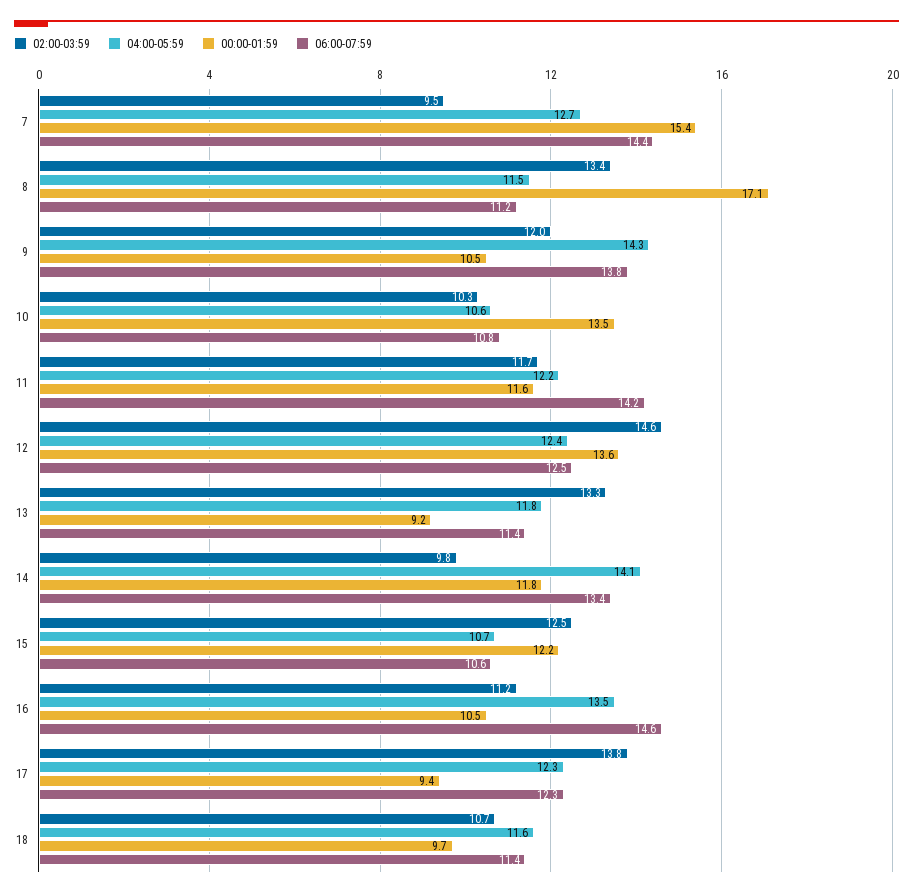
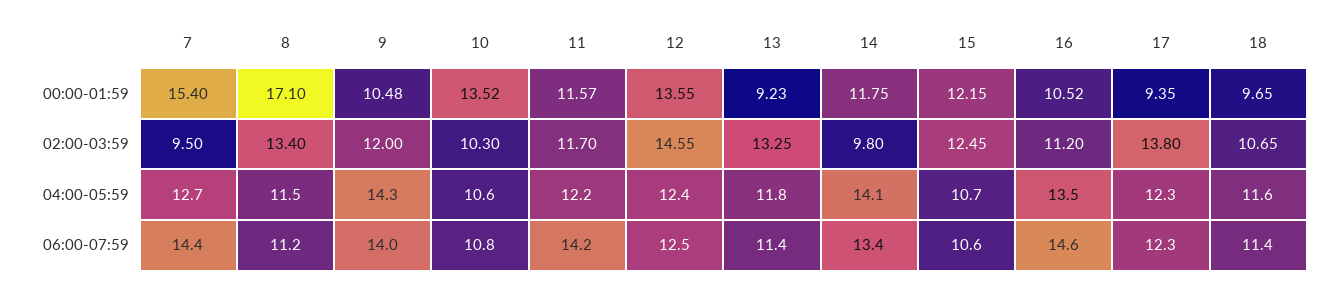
  {
    "02:00-03:59": {
      "7": 9.5,
      "8": 13.4,
      "9": 12,
      "10": 10.3,
      "11": 11.7,
      "12": 14.55,
      "13": 13.25,
      "14": 9.8,
      "15": 12.45,
      "16": 11.2,
      "17": 13.8,
      "18": 10.65
    },
    "04:00-05:59": {
      "7": 12.7,
      "8": 11.5,
      "9": 14.3,
      "10": 10.6,
      "11": 12.2,
      "12": 12.4,
      "13": 11.8,
      "14": 14.1,
      "15": 10.7,
      "16": 13.5,
      "17": 12.3,
      "18": 11.6
    },
    "00:00-01:59": {
      "7": 15.4,
      "8": 17.1,
      "9": 10.48,
      "10": 13.52,
      "11": 11.57,
      "12": 13.55,
      "13": 9.23,
      "14": 11.75,
      "15": 12.15,
      "16": 10.52,
      "17": 9.35,
      "18": 9.65
    },
    "06:00-07:59": {
      "7": 14.4,
      "8": 11.2,
-     "9": 13.8,
+     "9": 14,
      "10": 10.8,
      "11": 14.2,
      "12": 12.5,
      "13": 11.4,
      "14": 13.4,
      "15": 10.6,
      "16": 14.6,
      "17": 12.3,
      "18": 11.4
    }
  }

